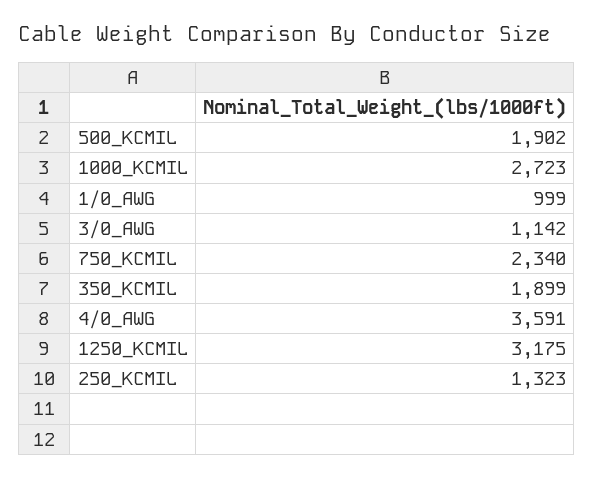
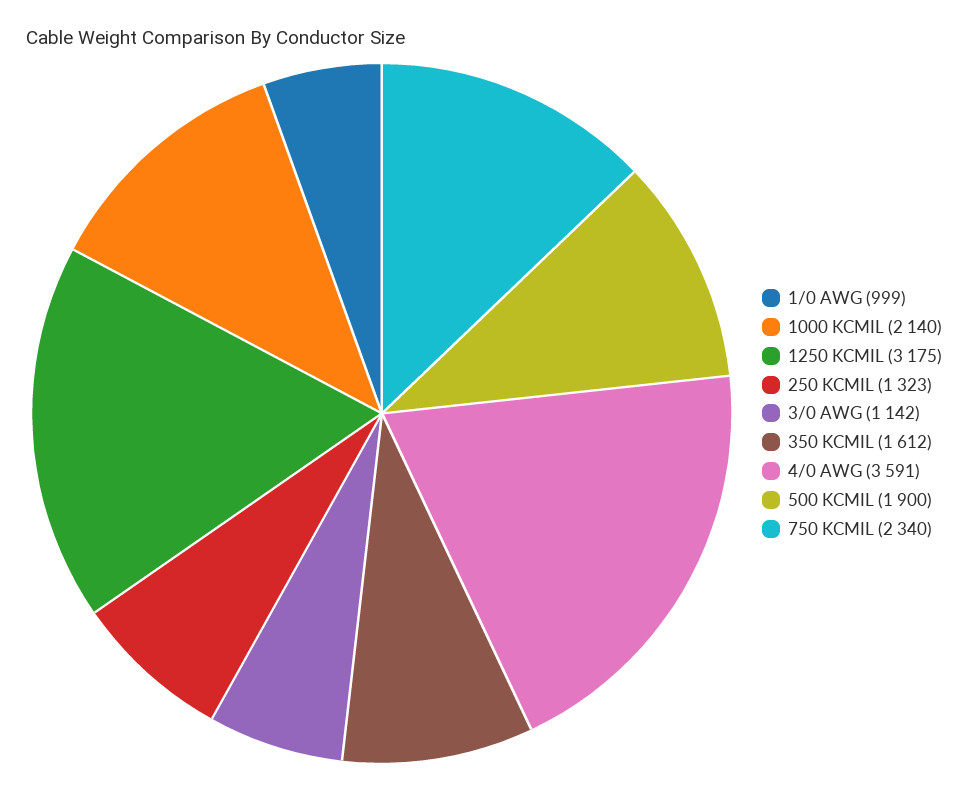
  {
-   "500_KCMIL": 1902,
+   "500_KCMIL": 1900,
-   "1000_KCMIL": 2723,
+   "1000_KCMIL": 2140,
    "1/0_AWG": 999,
    "3/0_AWG": 1142,
    "750_KCMIL": 2340,
-   "350_KCMIL": 1899,
+   "350_KCMIL": 1612,
    "4/0_AWG": 3591,
    "1250_KCMIL": 3175,
    "250_KCMIL": 1323
  }

